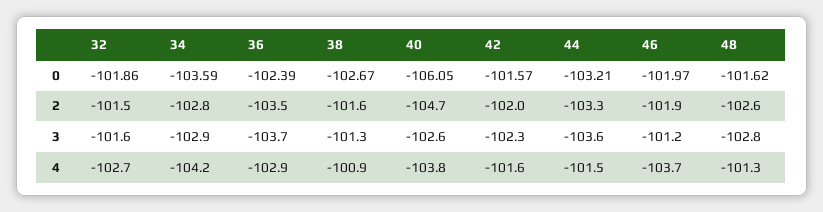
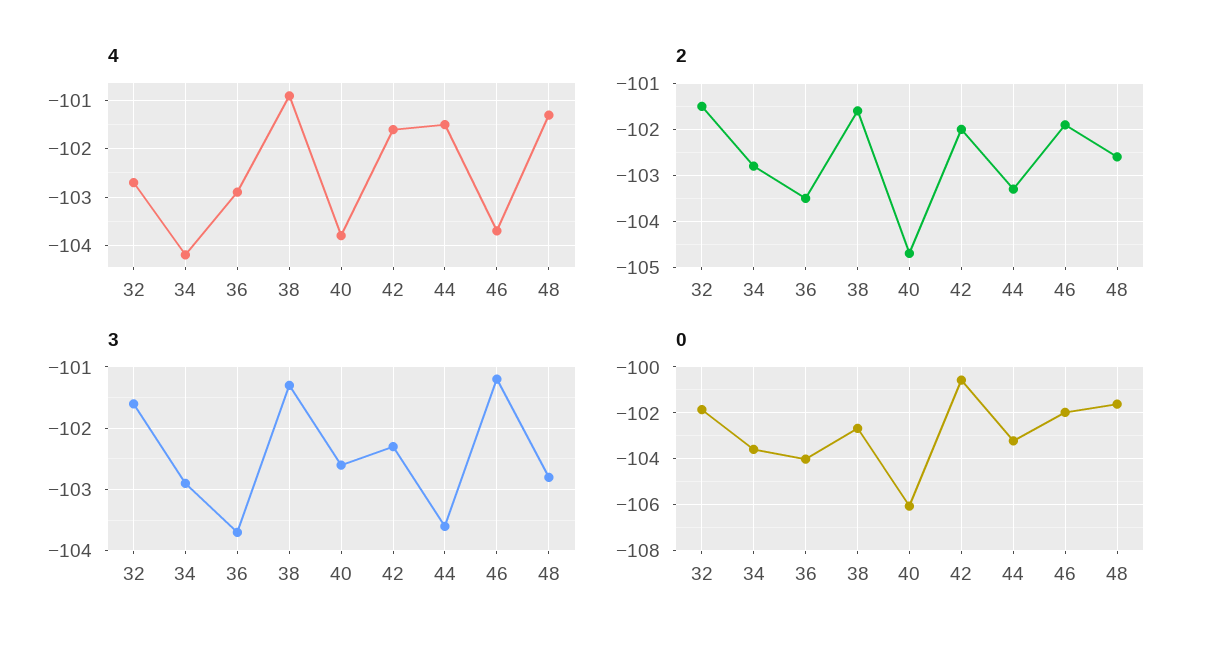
  {
    "0": {
      "32": -101.86,
      "34": -103.59,
-     "36": -102.39,
+     "36": -104,
      "38": -102.67,
      "40": -106.05,
-     "42": -101.57,
+     "42": -100.5,
      "44": -103.21,
      "46": -101.97,
      "48": -101.62
    },
    "2": {
      "32": -101.5,
      "34": -102.8,
      "36": -103.5,
      "38": -101.6,
      "40": -104.7,
      "42": -102,
      "44": -103.3,
      "46": -101.9,
      "48": -102.6
    },
    "3": {
      "32": -101.6,
      "34": -102.9,
      "36": -103.7,
      "38": -101.3,
      "40": -102.6,
      "42": -102.3,
      "44": -103.6,
      "46": -101.2,
      "48": -102.8
    },
    "4": {
      "32": -102.7,
      "34": -104.2,
      "36": -102.9,
      "38": -100.9,
      "40": -103.8,
      "42": -101.6,
      "44": -101.5,
      "46": -103.7,
      "48": -101.3
    }
  }

